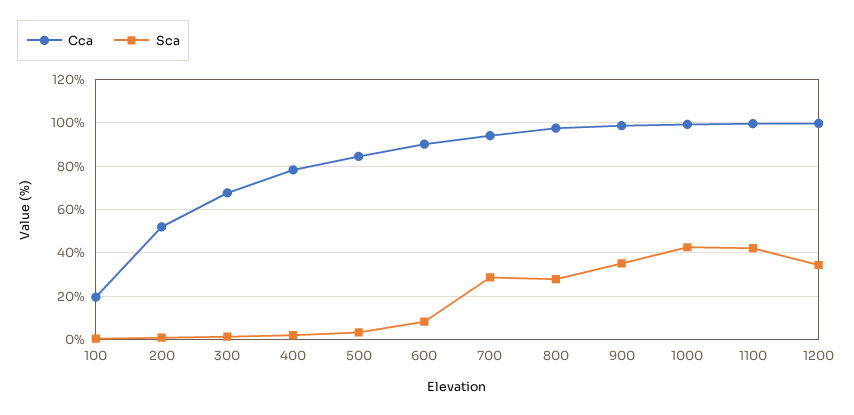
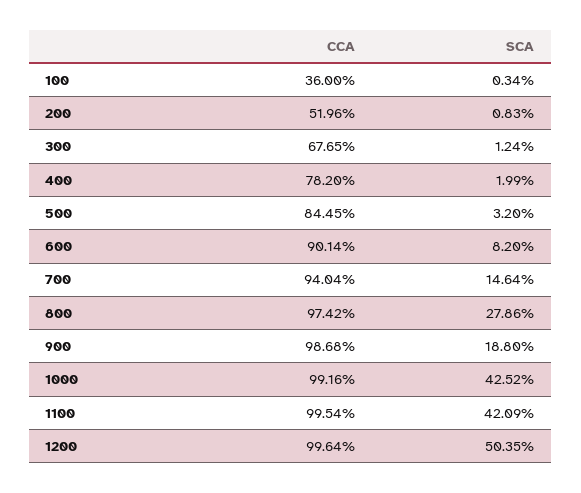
  {
    "Cca": {
-     "100": 20,
+     "100": 36,
      "200": 51.96,
      "300": 67.65,
      "400": 78.2,
      "500": 84.45,
      "600": 90.14,
      "700": 94.04,
      "800": 97.42,
      "900": 98.68,
      "1000": 99.16,
      "1100": 99.54,
      "1200": 99.64
    },
    "Sca": {
      "100": 0.34,
      "200": 0.83,
      "300": 1.24,
      "400": 1.99,
      "500": 3.2,
      "600": 8.2,
-     "700": 30,
+     "700": 14.64,
      "800": 27.86,
-     "900": 35,
+     "900": 18.8,
      "1000": 42.52,
      "1100": 42.09,
-     "1200": 35
+     "1200": 50.35
    }
  }

